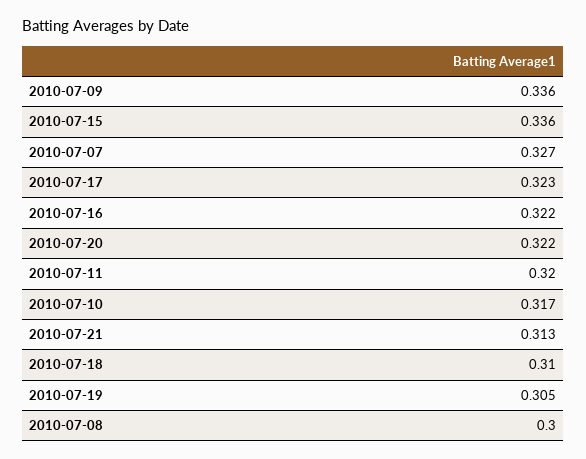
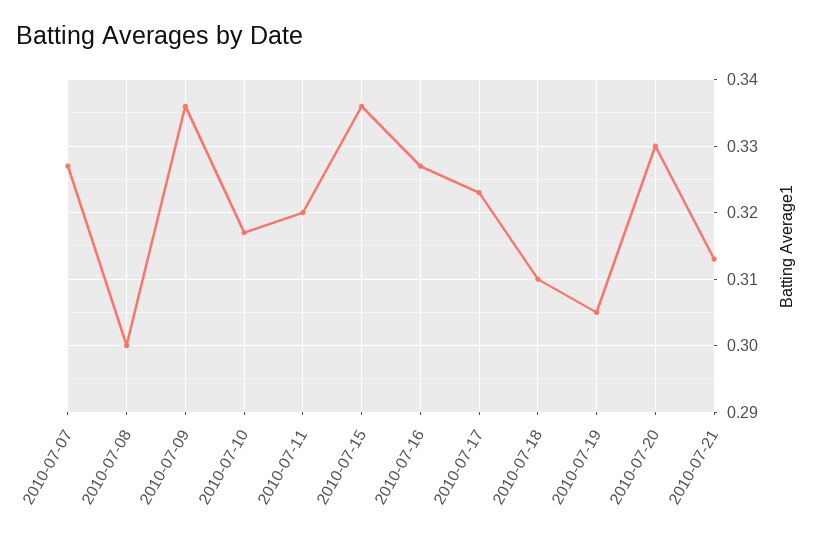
  {
    "2010-07-09": 0.336,
    "2010-07-15": 0.336,
    "2010-07-07": 0.327,
    "2010-07-17": 0.323,
-   "2010-07-16": 0.322,
+   "2010-07-16": 0.327,
-   "2010-07-20": 0.322,
+   "2010-07-20": 0.33,
    "2010-07-11": 0.32,
    "2010-07-10": 0.317,
    "2010-07-21": 0.313,
    "2010-07-18": 0.31,
    "2010-07-19": 0.305,
    "2010-07-08": 0.3
  }

